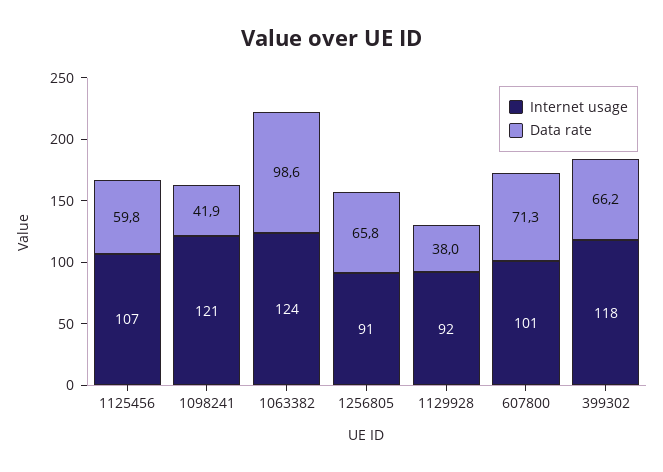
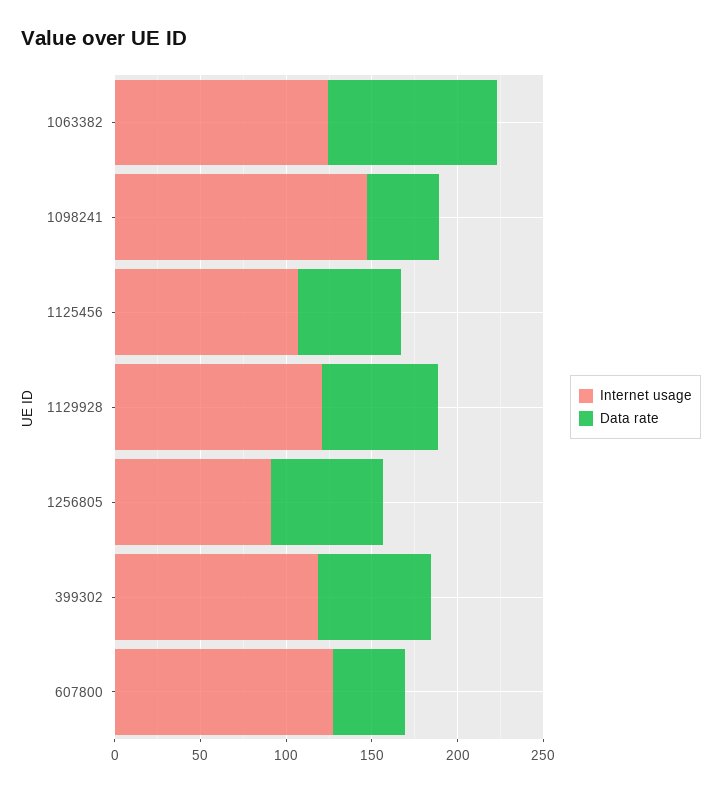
  {
    "Internet usage": {
      "1125456": 107,
-     "1098241": 121,
+     "1098241": 150,
      "1063382": 124,
      "1256805": 91,
-     "1129928": 92,
+     "1129928": 120,
-     "607800": 101,
+     "607800": 130,
      "399302": 118
    },
    "Data rate": {
      "1125456": 59.8,
      "1098241": 41.9,
      "1063382": 98.6,
      "1256805": 65.8,
-     "1129928": 38,
+     "1129928": 70,
-     "607800": 71.3,
+     "607800": 40,
      "399302": 66.2
    }
  }

